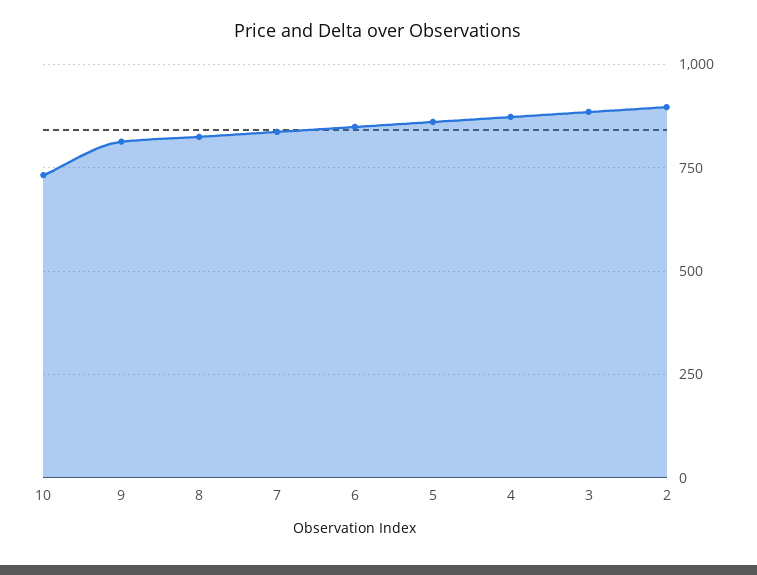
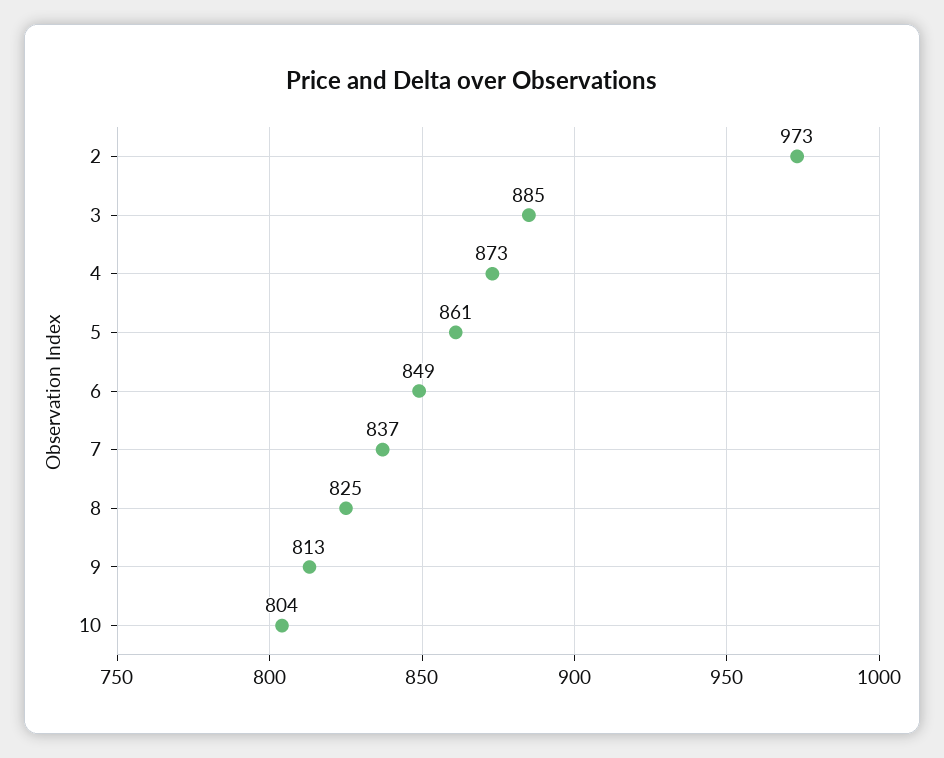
  {
-   "10": 725,
+   "10": 804,
    "9": 813,
    "8": 825,
    "7": 837,
    "6": 849,
    "5": 861,
    "4": 873,
    "3": 885,
-   "2": 900
+   "2": 973
  }

